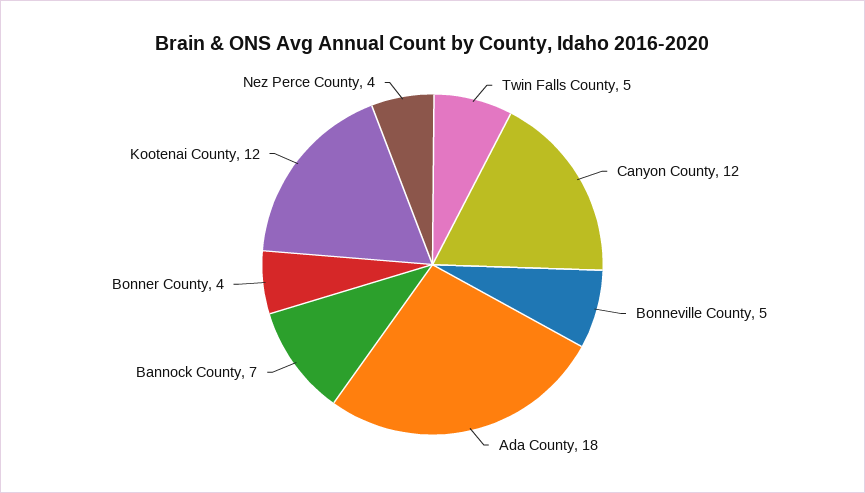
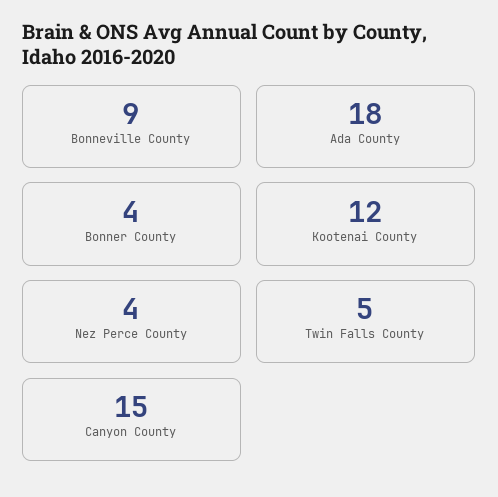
  {
    "Twin Falls County": 5,
-   "Canyon County": 12,
+   "Canyon County": 15,
-   "Bonneville County": 5,
+   "Bonneville County": 9,
    "Ada County": 18,
-   "Bannock County": 7,
    "Bonner County": 4,
    "Kootenai County": 12,
    "Nez Perce County": 4
  }

